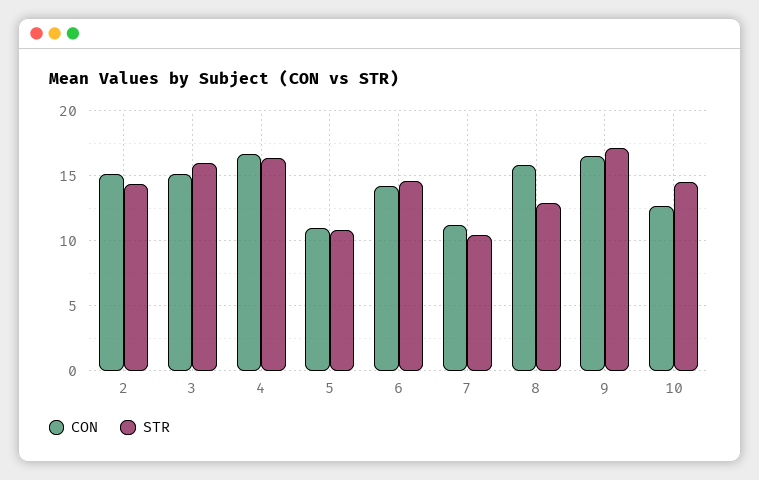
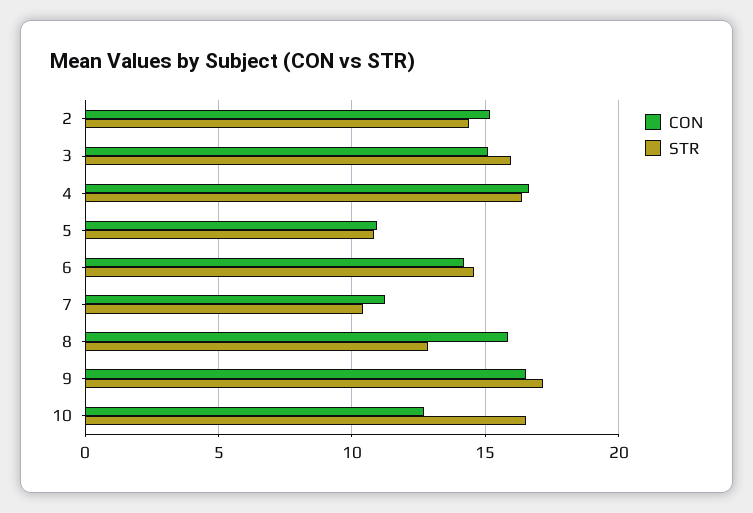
  {
    "CON": {
      "2": 15,
      "3": 15,
      "4": 16.5,
      "5": 11,
      "6": 14,
      "7": 11,
      "8": 16,
      "9": 16.5,
      "10": 12.5
    },
    "STR": {
      "2": 14.5,
      "3": 16,
      "4": 16.5,
      "5": 11,
      "6": 14.5,
      "7": 10.5,
      "8": 13,
      "9": 17,
-     "10": 14.5
+     "10": 16.5
    }
  }

